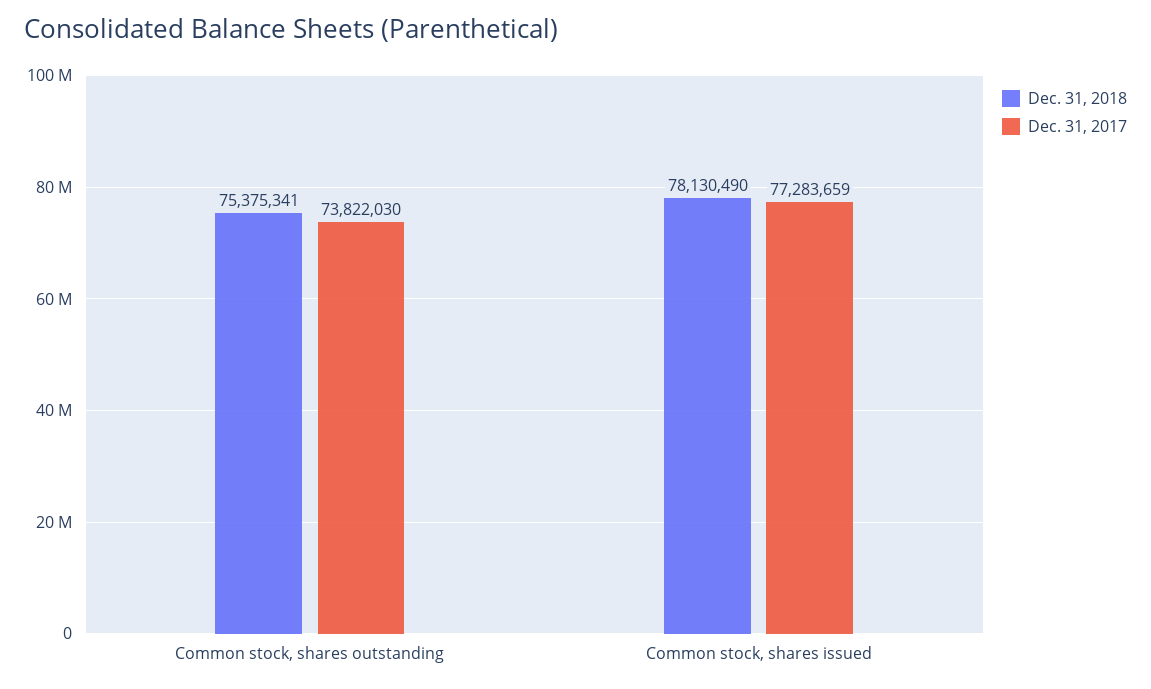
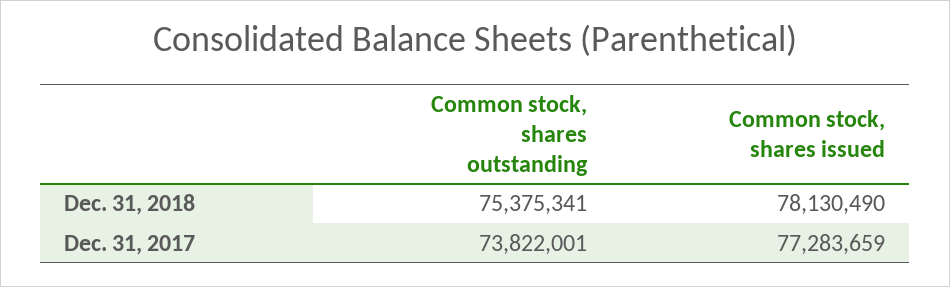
  {
    "Dec. 31, 2018": {
      "Common stock, shares outstanding": 75375341,
      "Common stock, shares issued": 78130490
    },
    "Dec. 31, 2017": {
-     "Common stock, shares outstanding": 73822030,
+     "Common stock, shares outstanding": 73822001,
      "Common stock, shares issued": 77283659
    }
  }

